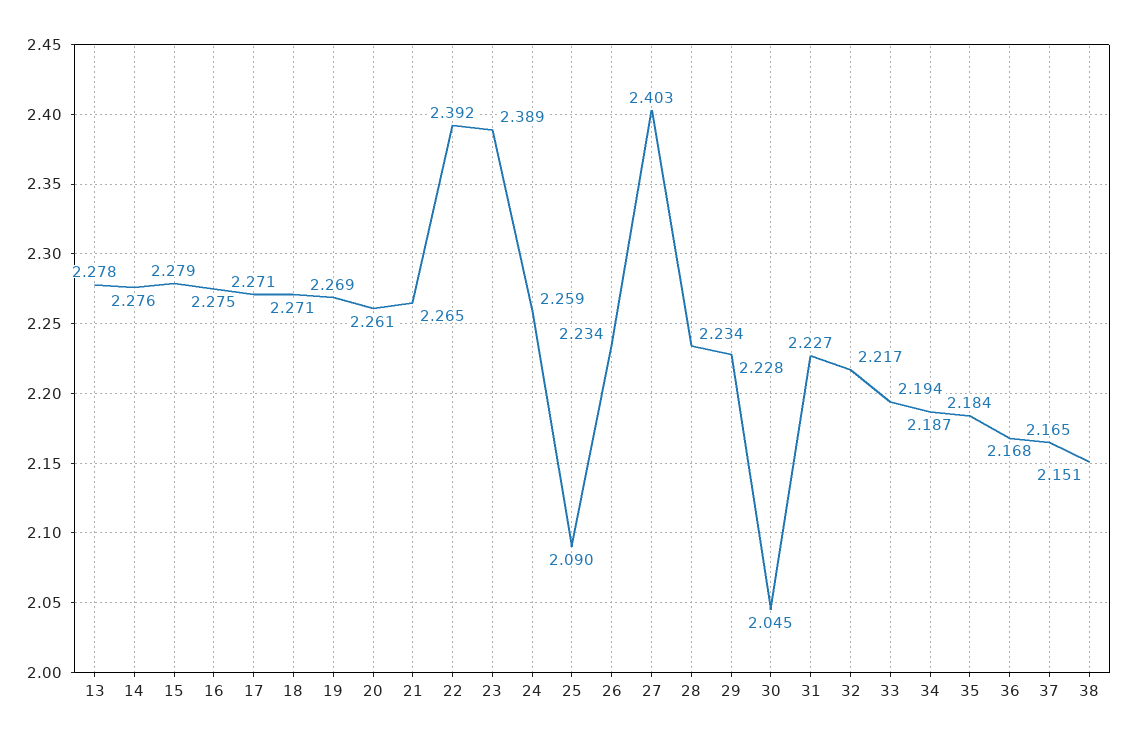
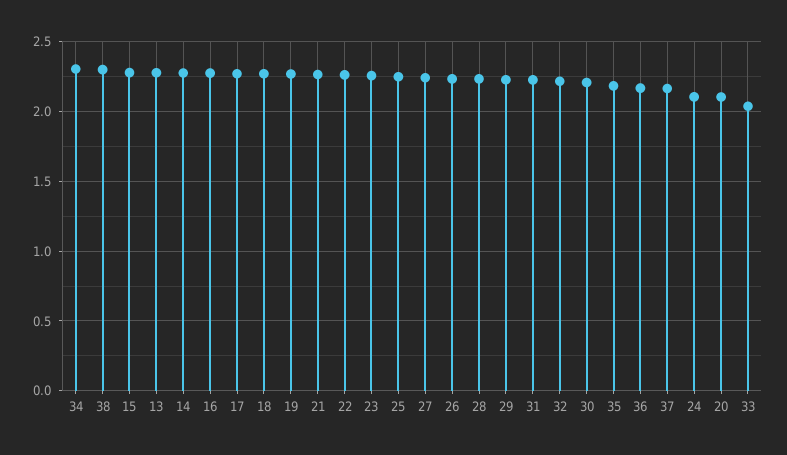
  {
    "13": 2.278,
    "14": 2.276,
    "15": 2.279,
    "16": 2.275,
    "17": 2.271,
    "18": 2.271,
    "19": 2.269,
-   "20": 2.261,
+   "20": 2.1,
    "21": 2.265,
-   "22": 2.392,
+   "22": 2.25,
-   "23": 2.389,
+   "23": 2.25,
-   "24": 2.259,
+   "24": 2.1,
-   "25": 2.09,
+   "25": 2.25,
    "26": 2.234,
-   "27": 2.403,
+   "27": 2.25,
    "28": 2.234,
    "29": 2.228,
-   "30": 2.045,
+   "30": 2.2,
    "31": 2.227,
    "32": 2.217,
-   "33": 2.194,
+   "33": 2.05,
-   "34": 2.187,
+   "34": 2.3,
    "35": 2.184,
    "36": 2.168,
    "37": 2.165,
-   "38": 2.151
+   "38": 2.3
  }

